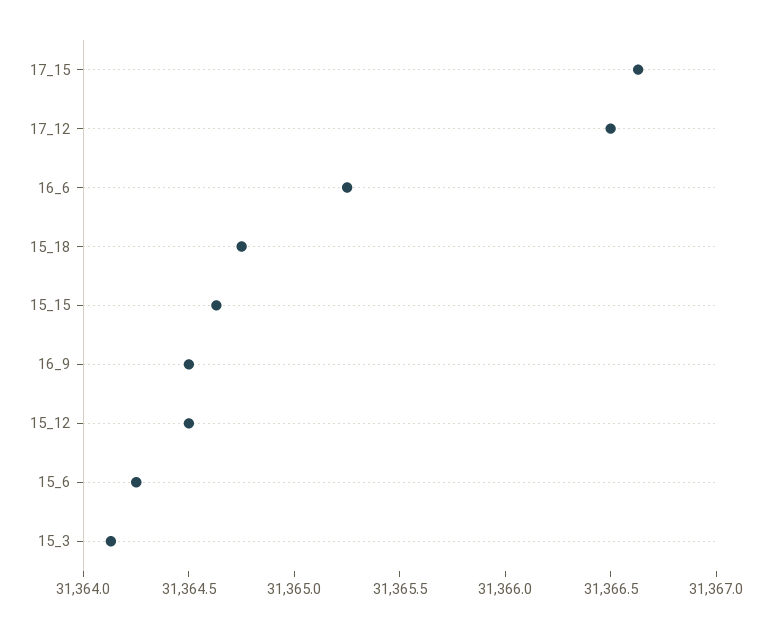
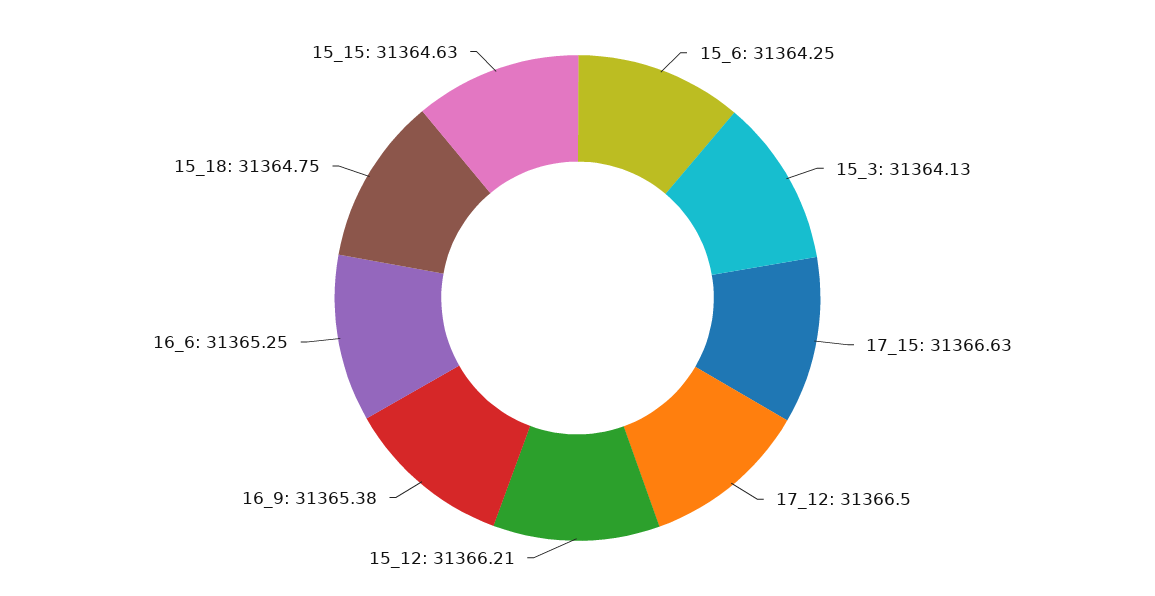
  {
    "17_15": 31366.63,
    "17_12": 31366.5,
    "16_6": 31365.25,
    "15_18": 31364.75,
    "15_15": 31364.63,
-   "16_9": 31364.5,
+   "16_9": 31365.38,
-   "15_12": 31364.5,
+   "15_12": 31366.21,
    "15_6": 31364.25,
    "15_3": 31364.13
  }

